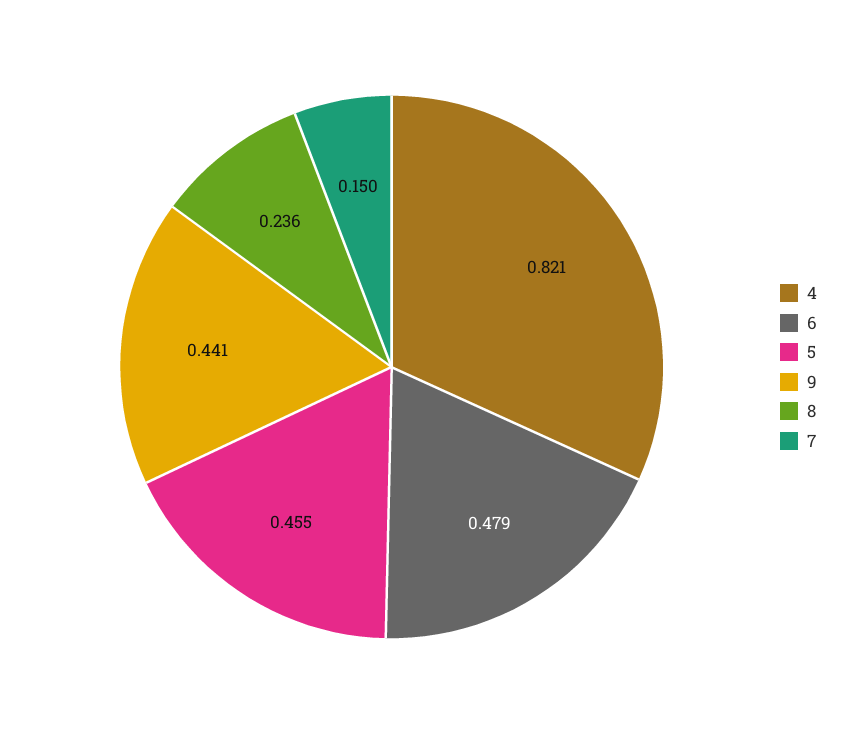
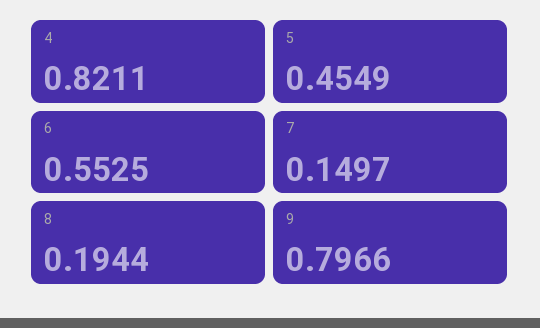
  {
    "4": 0.8211,
-   "6": 0.479,
+   "6": 0.5525,
    "5": 0.4549,
-   "9": 0.441,
+   "9": 0.7966,
-   "8": 0.236,
+   "8": 0.1944,
    "7": 0.1497
  }

